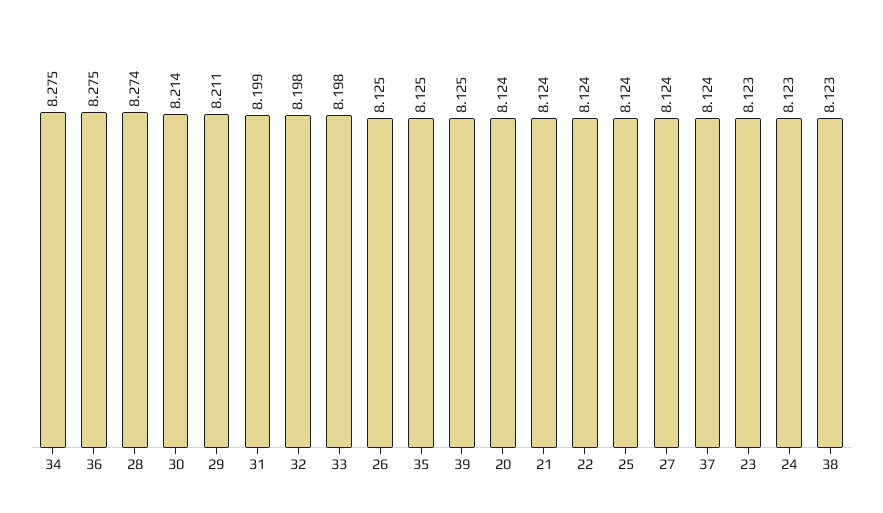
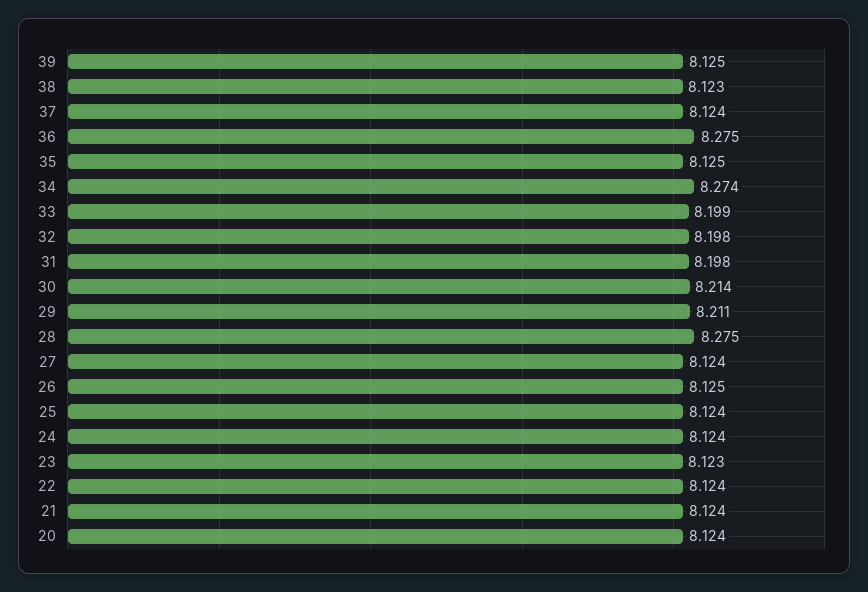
  {
-   "34": 8.275,
+   "34": 8.274,
    "36": 8.275,
-   "28": 8.274,
+   "28": 8.275,
    "30": 8.214,
    "29": 8.211,
-   "31": 8.199,
+   "31": 8.198,
    "32": 8.198,
-   "33": 8.198,
+   "33": 8.199,
    "26": 8.125,
    "35": 8.125,
    "39": 8.125,
    "20": 8.124,
    "21": 8.124,
    "22": 8.124,
    "25": 8.124,
    "27": 8.124,
    "37": 8.124,
    "23": 8.123,
-   "24": 8.123,
+   "24": 8.124,
    "38": 8.123
  }

